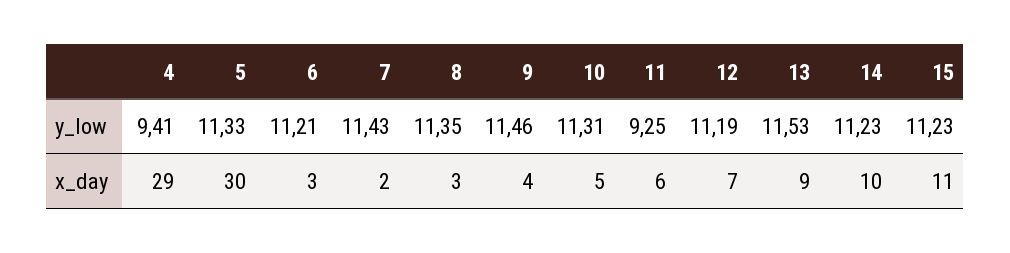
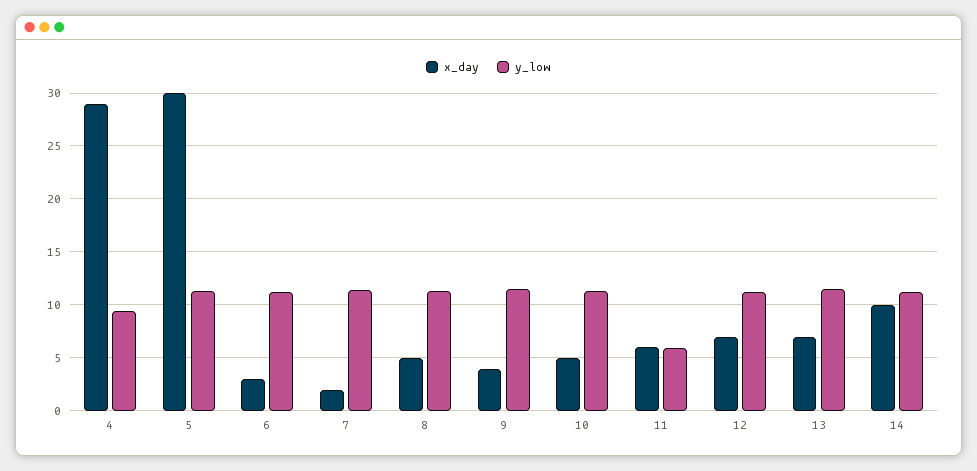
  {
    "y_low": {
      "4": 9.41,
      "5": 11.33,
      "6": 11.21,
      "7": 11.43,
      "8": 11.35,
      "9": 11.46,
      "10": 11.31,
-     "11": 9.25,
+     "11": 6,
      "12": 11.19,
      "13": 11.53,
-     "14": 11.23,
+     "14": 11.23
-     "15": 11.23
    },
    "x_day": {
      "4": 29,
      "5": 30,
      "6": 3,
      "7": 2,
-     "8": 3,
+     "8": 5,
      "9": 4,
      "10": 5,
      "11": 6,
      "12": 7,
-     "13": 9,
+     "13": 7,
-     "14": 10,
+     "14": 10
-     "15": 11
    }
  }

